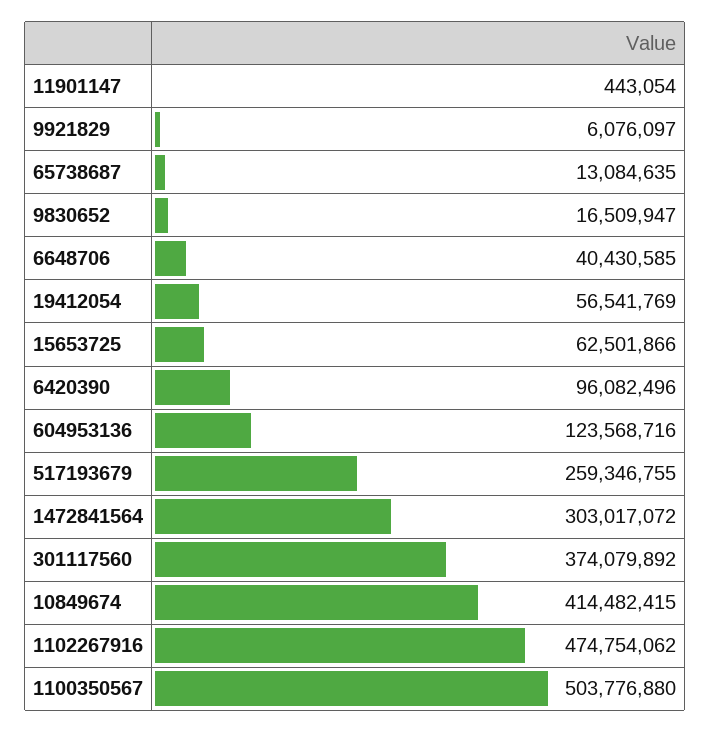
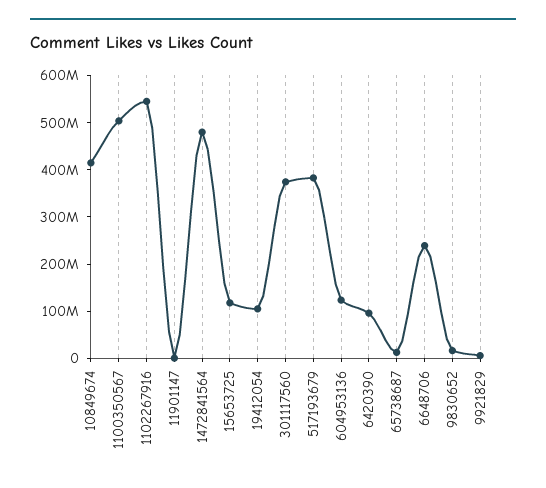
  {
    "11901147": 443054,
    "9921829": 6076097,
    "65738687": 13084635,
    "9830652": 16509947,
-   "6648706": 40430585,
+   "6648706": 240000000,
-   "19412054": 56541769,
+   "19412054": 100000000,
-   "15653725": 62501866,
+   "15653725": 120000000,
    "6420390": 96082496,
    "604953136": 123568716,
-   "517193679": 259346755,
+   "517193679": 380000000,
-   "1472841564": 303017072,
+   "1472841564": 480000000,
    "301117560": 374079892,
    "10849674": 414482415,
-   "1102267916": 474754062,
+   "1102267916": 540000000,
    "1100350567": 503776880
  }

